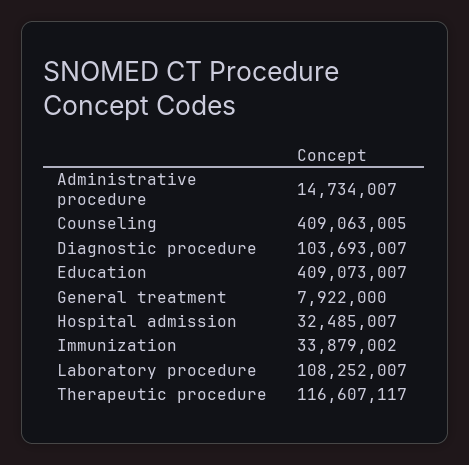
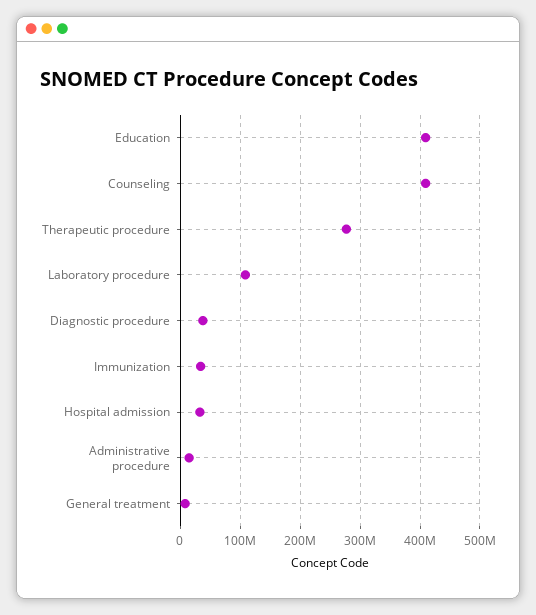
  {
    "Administrative procedure": 14734007,
    "Counseling": 409063005,
-   "Diagnostic procedure": 103693007,
+   "Diagnostic procedure": 40000000,
    "Education": 409073007,
    "General treatment": 7922000,
    "Hospital admission": 32485007,
    "Immunization": 33879002,
    "Laboratory procedure": 108252007,
-   "Therapeutic procedure": 116607117
+   "Therapeutic procedure": 280000000
  }

